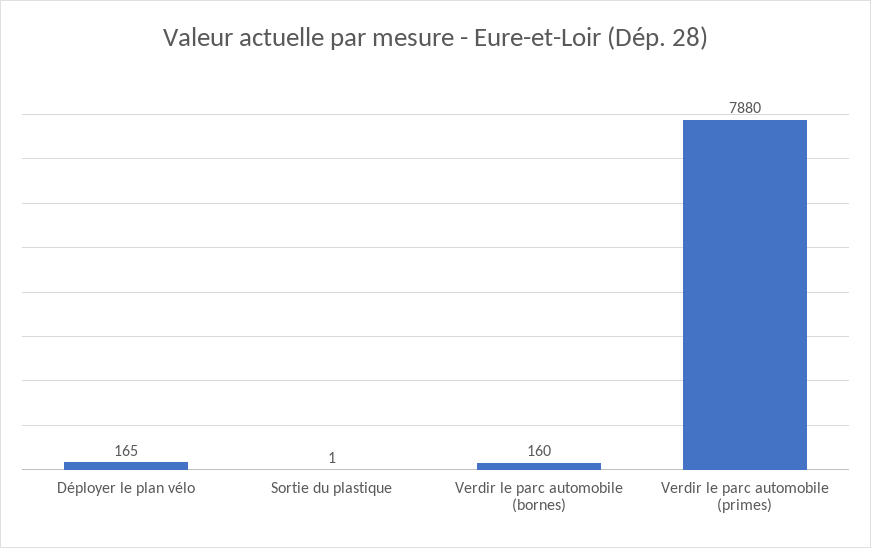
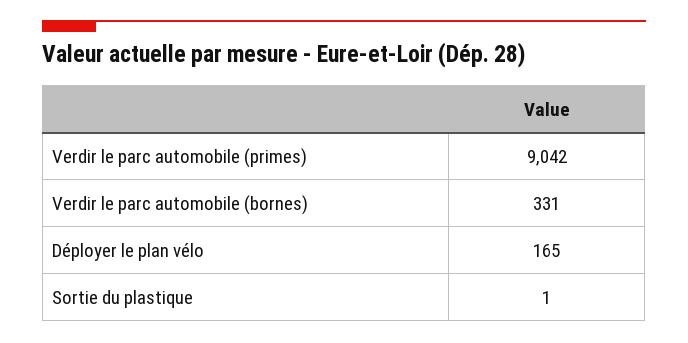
  {
    "Déployer le plan vélo": 165,
    "Sortie du plastique": 1,
-   "Verdir le parc automobile (bornes)": 160,
+   "Verdir le parc automobile (bornes)": 331,
-   "Verdir le parc automobile (primes)": 7880
+   "Verdir le parc automobile (primes)": 9042
  }

